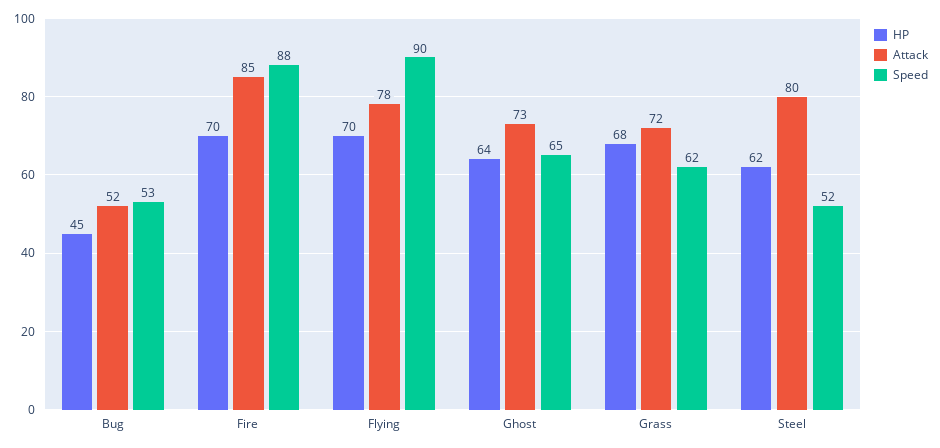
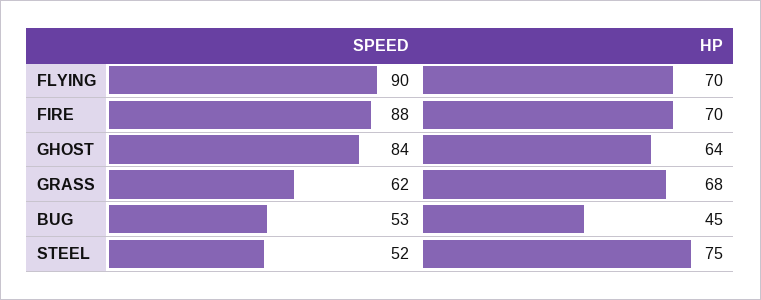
  {
    "HP": {
      "Bug": 45,
      "Fire": 70,
      "Flying": 70,
      "Ghost": 64,
      "Grass": 68,
-     "Steel": 62
+     "Steel": 75
    },
-   "Attack": {
-     "Bug": 52,
-     "Fire": 85,
-     "Flying": 78,
-     "Ghost": 73,
-     "Grass": 72,
-     "Steel": 80
-   },
    "Speed": {
      "Bug": 53,
      "Fire": 88,
      "Flying": 90,
-     "Ghost": 65,
+     "Ghost": 84,
      "Grass": 62,
      "Steel": 52
    }
  }

